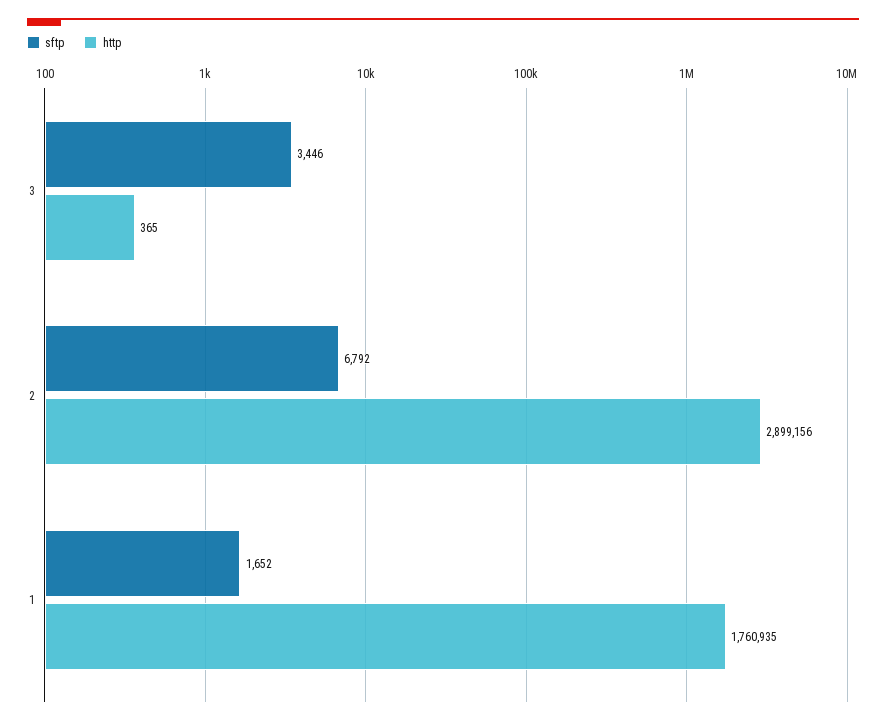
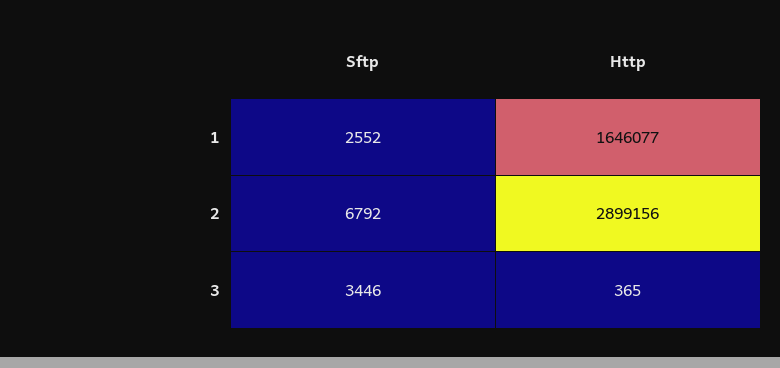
  {
    "sftp": {
      "3": 3446,
      "2": 6792,
-     "1": 1652
+     "1": 2552
    },
    "http": {
      "3": 365,
      "2": 2899156,
-     "1": 1760935
+     "1": 1646077
    }
  }

